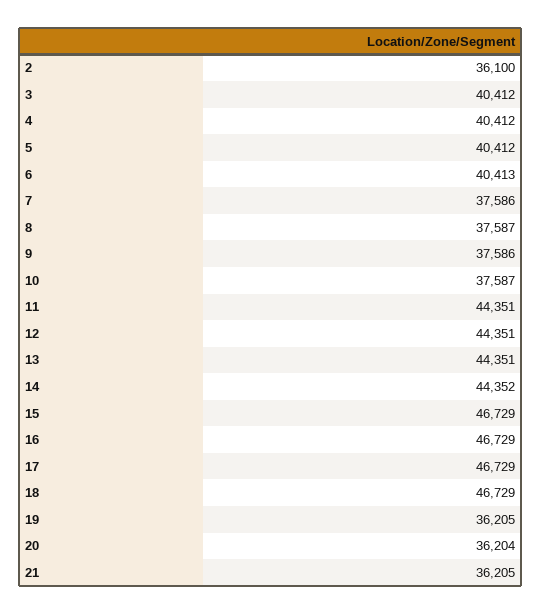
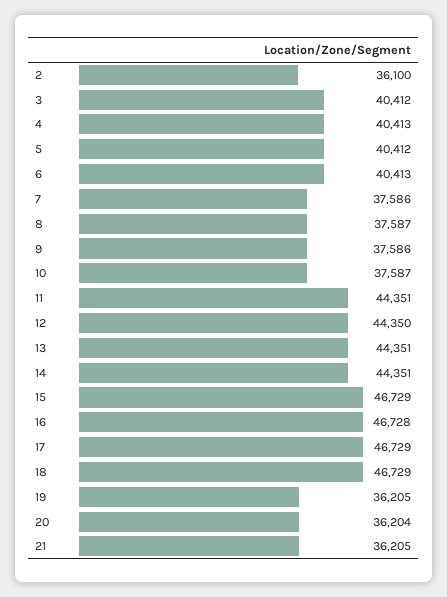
  {
    "2": 36100,
    "3": 40412,
-   "4": 40412,
+   "4": 40413,
    "5": 40412,
    "6": 40413,
    "7": 37586,
    "8": 37587,
    "9": 37586,
    "10": 37587,
    "11": 44351,
-   "12": 44351,
+   "12": 44350,
    "13": 44351,
-   "14": 44352,
+   "14": 44351,
    "15": 46729,
-   "16": 46729,
+   "16": 46728,
    "17": 46729,
    "18": 46729,
    "19": 36205,
    "20": 36204,
    "21": 36205
  }

